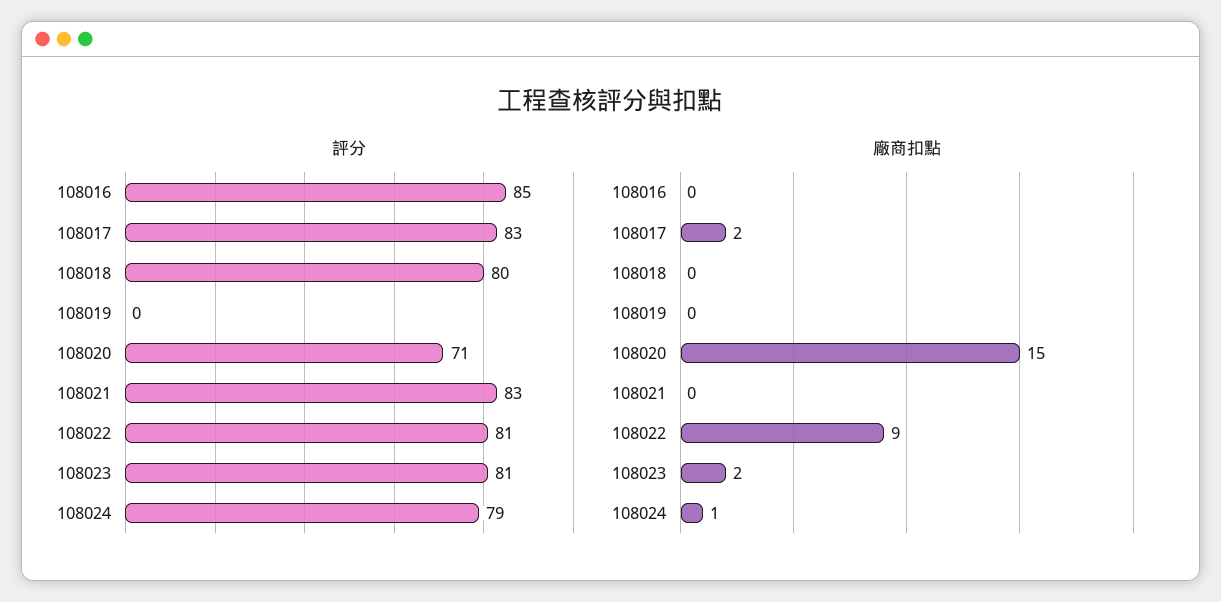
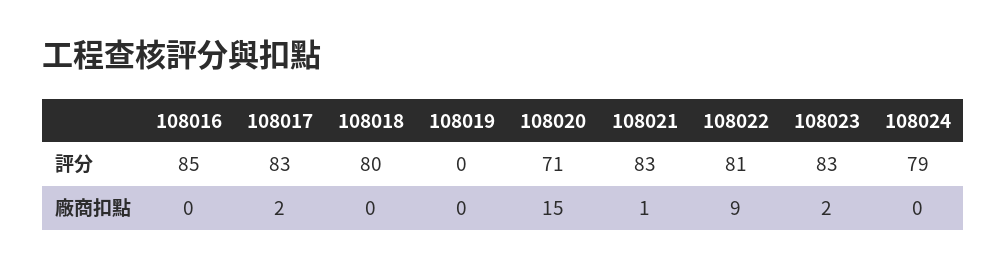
  {
    "評分": {
      "108016": 85,
      "108017": 83,
      "108018": 80,
      "108019": 0,
      "108020": 71,
      "108021": 83,
      "108022": 81,
-     "108023": 81,
+     "108023": 83,
      "108024": 79
    },
    "廠商扣點": {
      "108016": 0,
      "108017": 2,
      "108018": 0,
      "108019": 0,
      "108020": 15,
-     "108021": 0,
+     "108021": 1,
      "108022": 9,
      "108023": 2,
-     "108024": 1
+     "108024": 0
    }
  }

